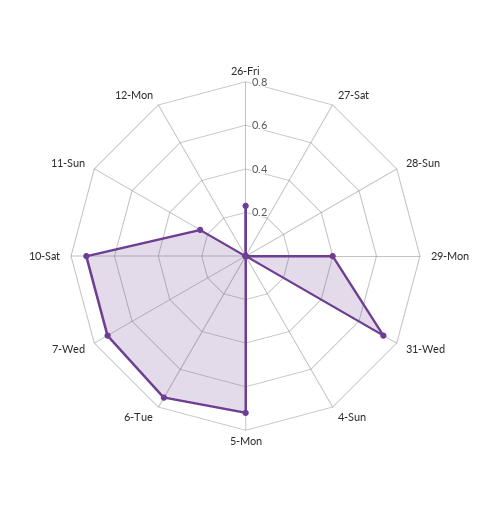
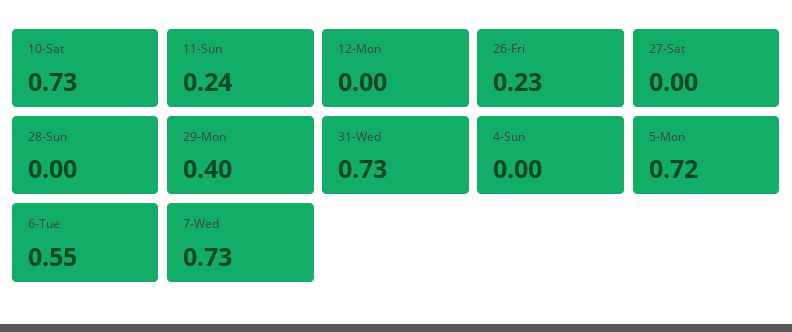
  {
    "26-Fri": 0.23,
    "27-Sat": 0,
    "28-Sun": 0,
    "29-Mon": 0.4,
    "31-Wed": 0.73,
    "4-Sun": 0,
    "5-Mon": 0.72,
-   "6-Tue": 0.75,
+   "6-Tue": 0.55,
    "7-Wed": 0.73,
    "10-Sat": 0.73,
    "11-Sun": 0.24,
    "12-Mon": 0
  }

